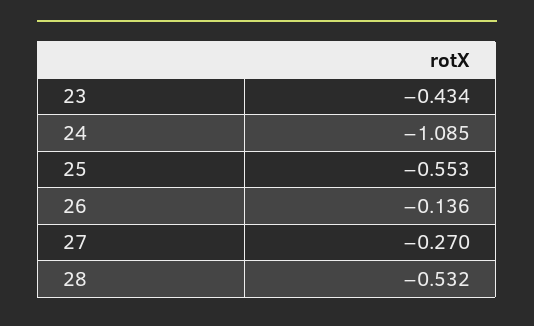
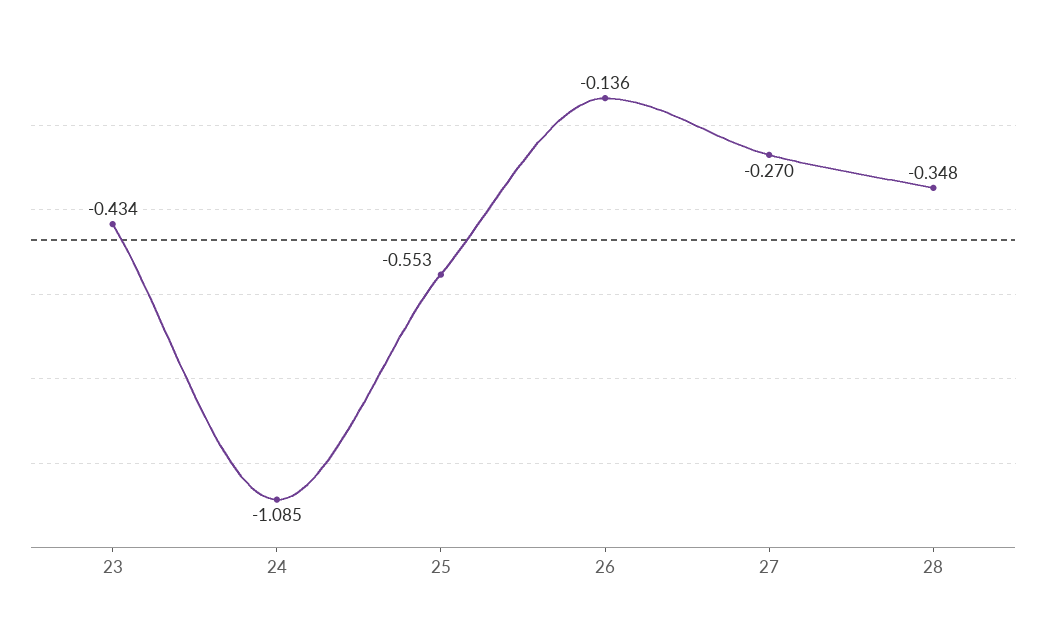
  {
    "23": -0.434,
    "24": -1.085,
    "25": -0.553,
    "26": -0.136,
    "27": -0.27,
-   "28": -0.532
+   "28": -0.348
  }

